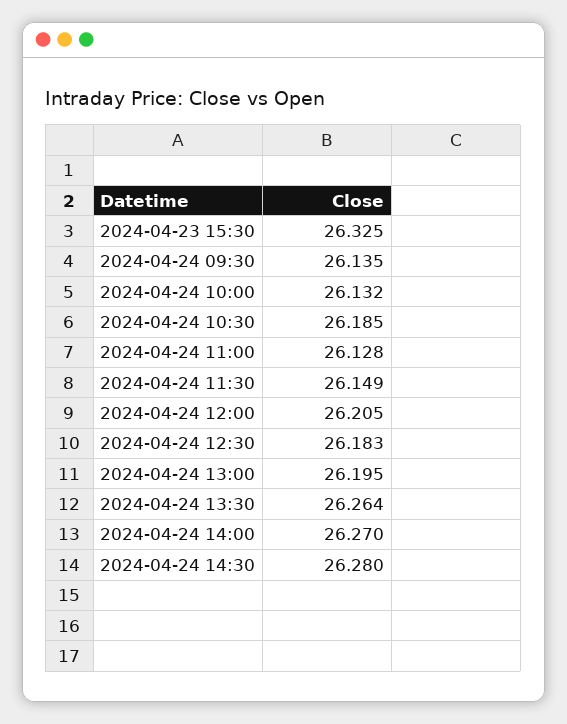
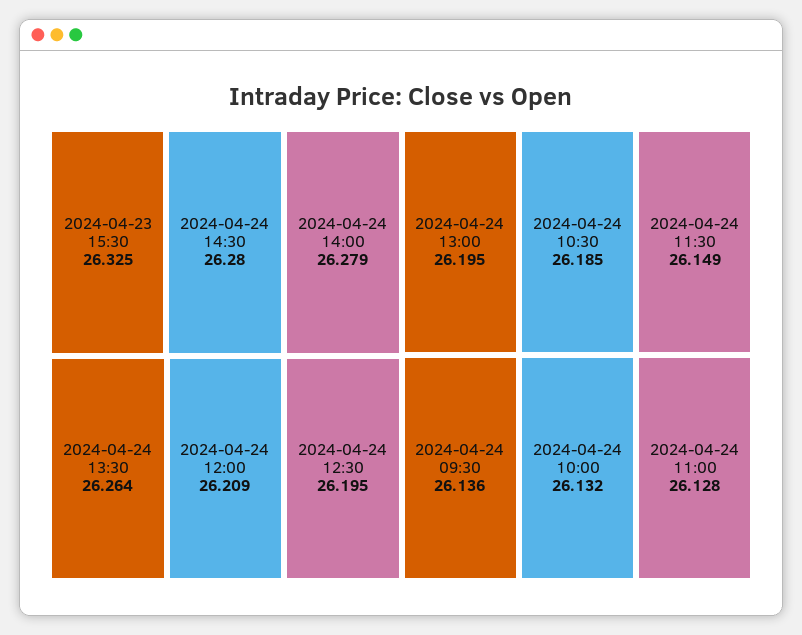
  {
    "2024-04-23 15:30": 26.325,
-   "2024-04-24 09:30": 26.135,
+   "2024-04-24 09:30": 26.136,
    "2024-04-24 10:00": 26.132,
    "2024-04-24 10:30": 26.185,
    "2024-04-24 11:00": 26.128,
    "2024-04-24 11:30": 26.149,
-   "2024-04-24 12:00": 26.205,
+   "2024-04-24 12:00": 26.209,
-   "2024-04-24 12:30": 26.183,
+   "2024-04-24 12:30": 26.195,
    "2024-04-24 13:00": 26.195,
    "2024-04-24 13:30": 26.264,
-   "2024-04-24 14:00": 26.27,
+   "2024-04-24 14:00": 26.279,
    "2024-04-24 14:30": 26.28
  }

